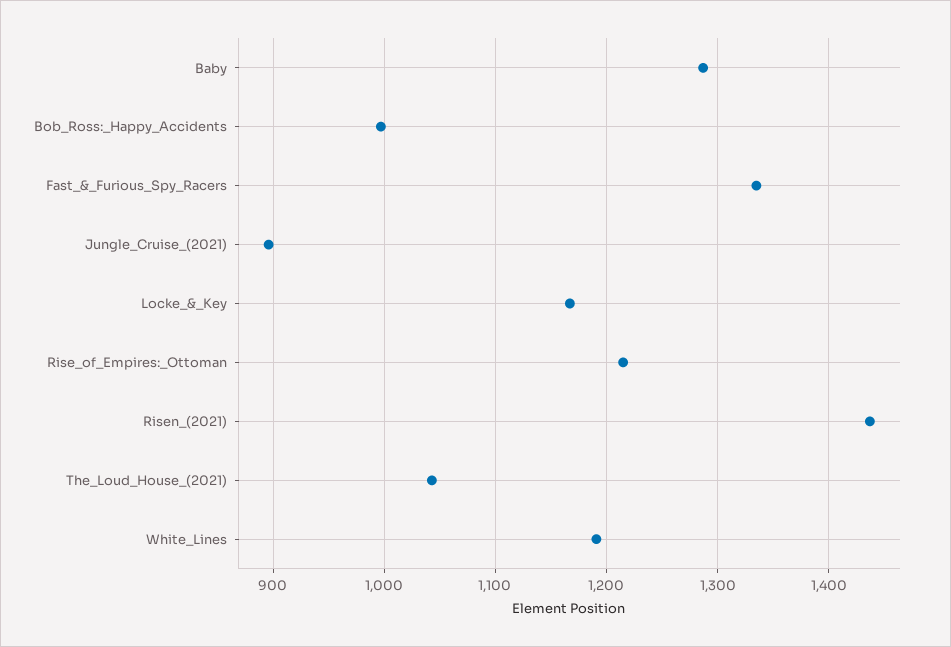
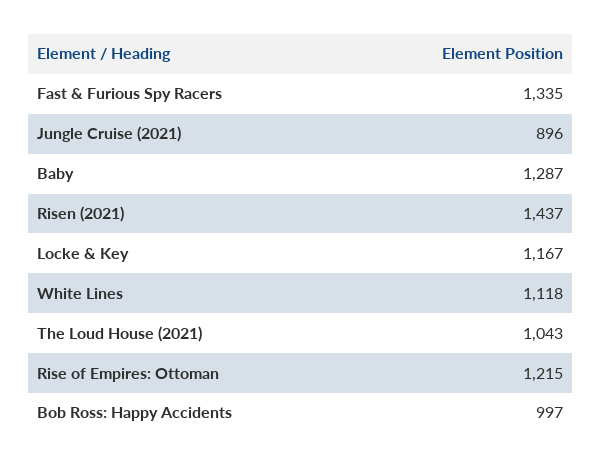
  {
    "Baby": 1287,
    "Bob_Ross:_Happy_Accidents": 997,
    "Fast_&_Furious_Spy_Racers": 1335,
    "Jungle_Cruise_(2021)": 896,
    "Locke_&_Key": 1167,
    "Rise_of_Empires:_Ottoman": 1215,
    "Risen_(2021)": 1437,
    "The_Loud_House_(2021)": 1043,
-   "White_Lines": 1190
+   "White_Lines": 1118
  }

